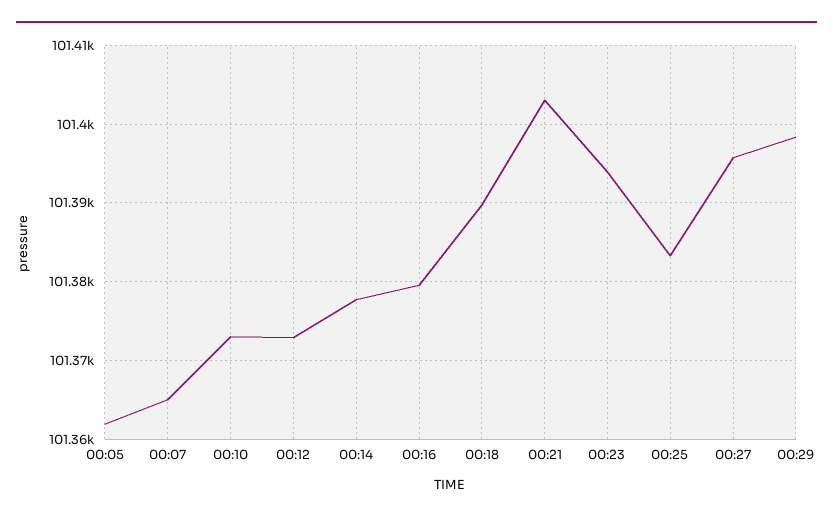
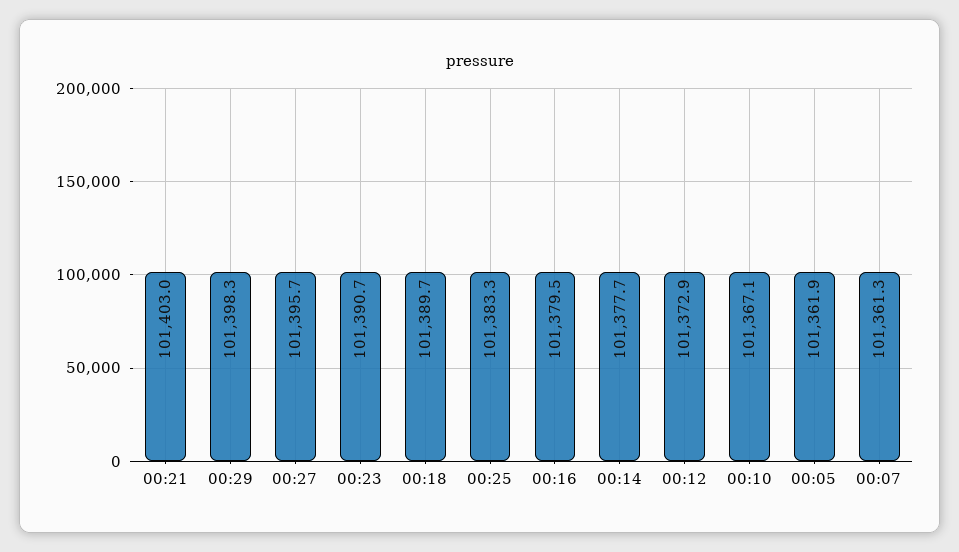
  {
    "00:05": 101361.9,
-   "00:07": 101365,
+   "00:07": 101361.3,
-   "00:10": 101373,
+   "00:10": 101367.1,
    "00:12": 101372.9,
    "00:14": 101377.7,
    "00:16": 101379.5,
    "00:18": 101389.7,
    "00:21": 101403,
-   "00:23": 101394,
+   "00:23": 101390.7,
    "00:25": 101383.3,
    "00:27": 101395.7,
    "00:29": 101398.3
  }

